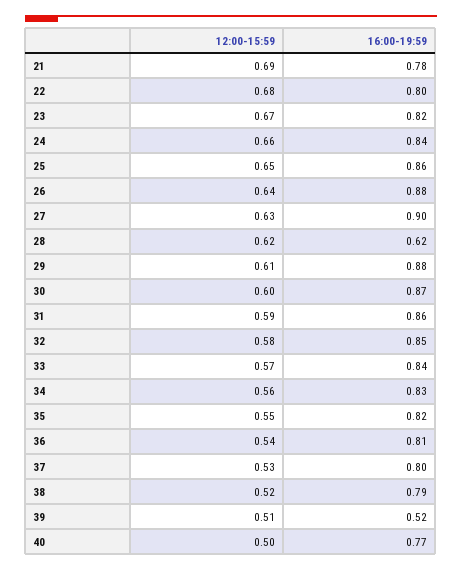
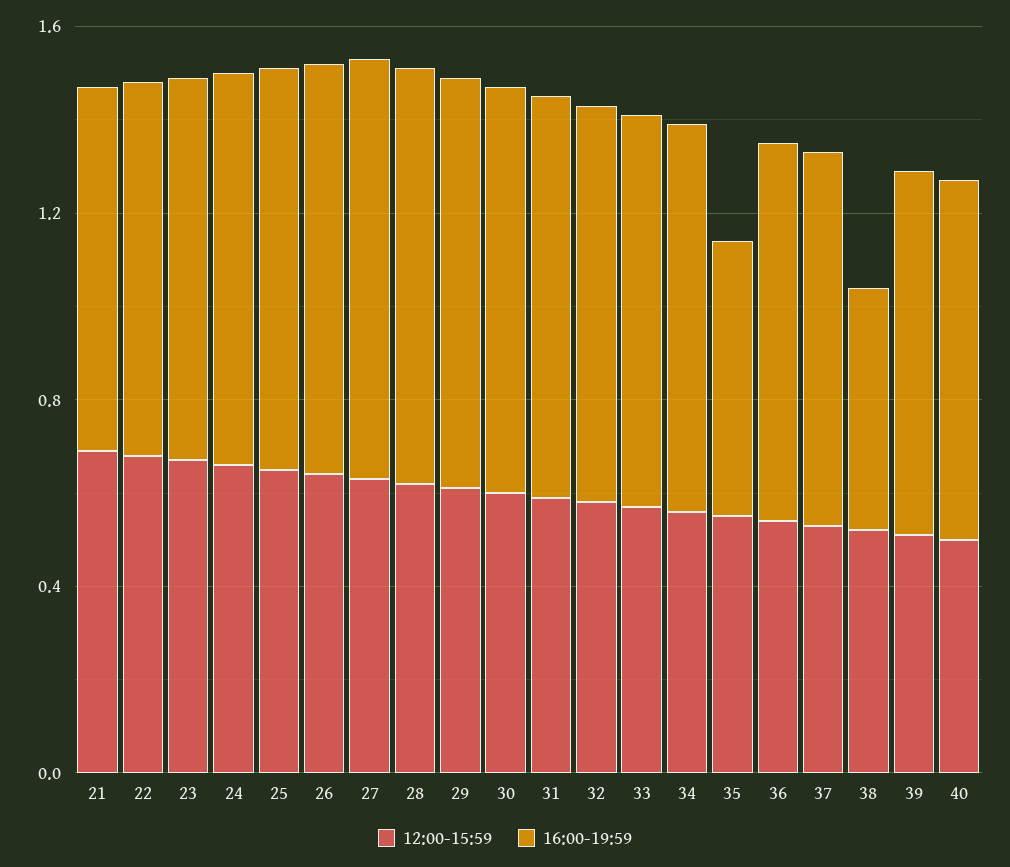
  {
    "12:00-15:59": {
      "21": 0.69,
      "22": 0.68,
      "23": 0.67,
      "24": 0.66,
      "25": 0.65,
      "26": 0.64,
      "27": 0.63,
      "28": 0.62,
      "29": 0.61,
      "30": 0.6,
      "31": 0.59,
      "32": 0.58,
      "33": 0.57,
      "34": 0.56,
      "35": 0.55,
      "36": 0.54,
      "37": 0.53,
      "38": 0.52,
      "39": 0.51,
      "40": 0.5
    },
    "16:00-19:59": {
      "21": 0.78,
      "22": 0.8,
      "23": 0.82,
      "24": 0.84,
      "25": 0.86,
      "26": 0.88,
      "27": 0.9,
-     "28": 0.62,
+     "28": 0.9,
      "29": 0.88,
      "30": 0.87,
      "31": 0.86,
      "32": 0.85,
      "33": 0.84,
      "34": 0.83,
-     "35": 0.82,
+     "35": 0.6,
      "36": 0.81,
      "37": 0.8,
-     "38": 0.79,
+     "38": 0.5,
-     "39": 0.52,
+     "39": 0.8,
      "40": 0.77
    }
  }

